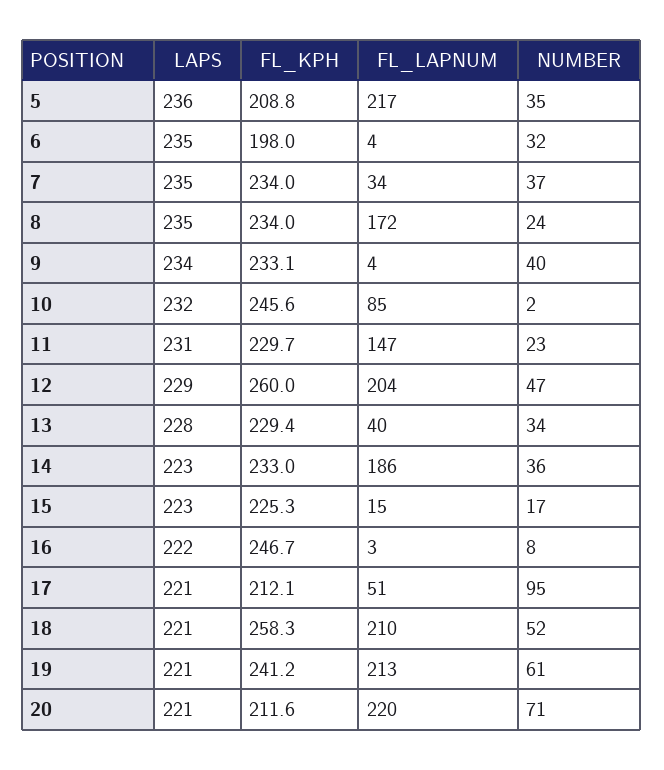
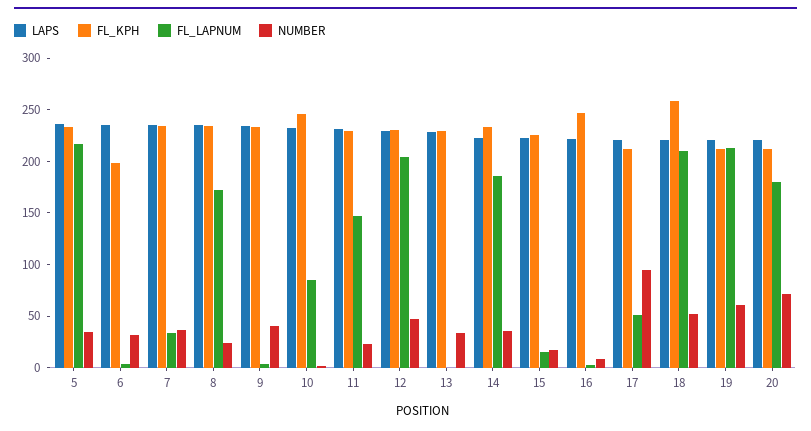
  {
    "LAPS": {
      "5": 236,
      "6": 235,
      "7": 235,
      "8": 235,
      "9": 234,
      "10": 232,
      "11": 231,
      "12": 229,
      "13": 228,
      "14": 223,
      "15": 223,
      "16": 222,
      "17": 221,
      "18": 221,
      "19": 221,
      "20": 221
    },
    "FL_KPH": {
-     "5": 208.8,
+     "5": 230,
      "6": 198,
      "7": 234,
      "8": 234,
      "9": 233.1,
      "10": 245.6,
      "11": 229.7,
-     "12": 260,
+     "12": 230,
      "13": 229.4,
      "14": 233,
      "15": 225.3,
      "16": 246.7,
      "17": 212.1,
      "18": 258.3,
-     "19": 241.2,
+     "19": 210,
      "20": 211.6
    },
    "FL_LAPNUM": {
      "5": 217,
      "6": 4,
      "7": 34,
      "8": 172,
      "9": 4,
      "10": 85,
      "11": 147,
      "12": 204,
-     "13": 40,
+     "13": 0,
      "14": 186,
      "15": 15,
      "16": 3,
      "17": 51,
      "18": 210,
      "19": 213,
-     "20": 220
+     "20": 180
    },
    "NUMBER": {
      "5": 35,
      "6": 32,
      "7": 37,
      "8": 24,
      "9": 40,
      "10": 2,
      "11": 23,
      "12": 47,
      "13": 34,
      "14": 36,
      "15": 17,
      "16": 8,
      "17": 95,
      "18": 52,
      "19": 61,
      "20": 71
    }
  }

